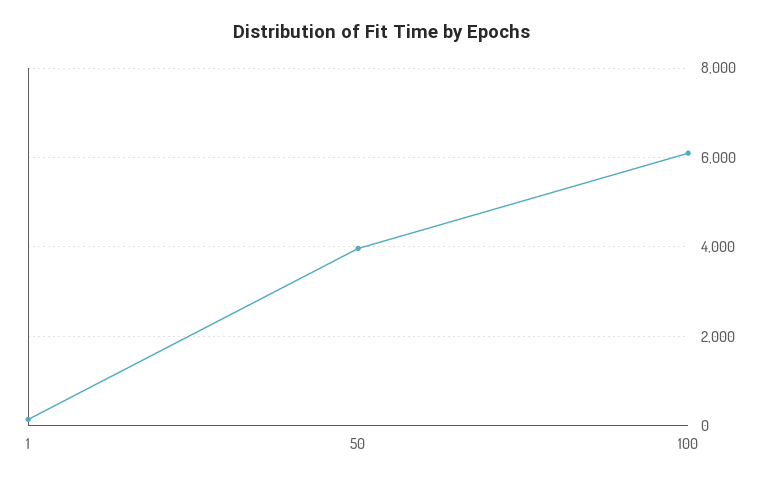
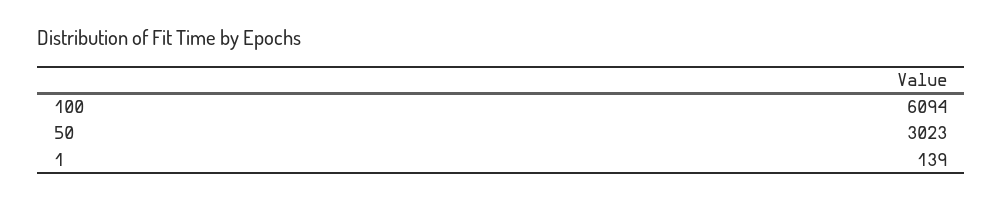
  {
    "1": 139,
-   "50": 4000,
+   "50": 3023,
    "100": 6094
  }

